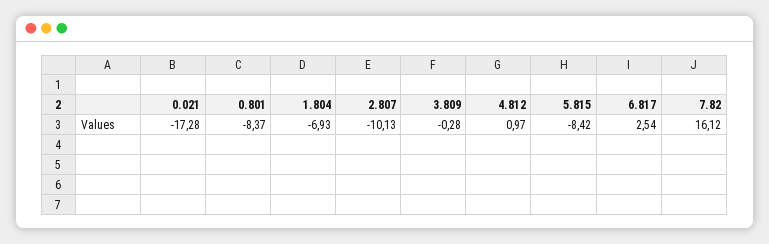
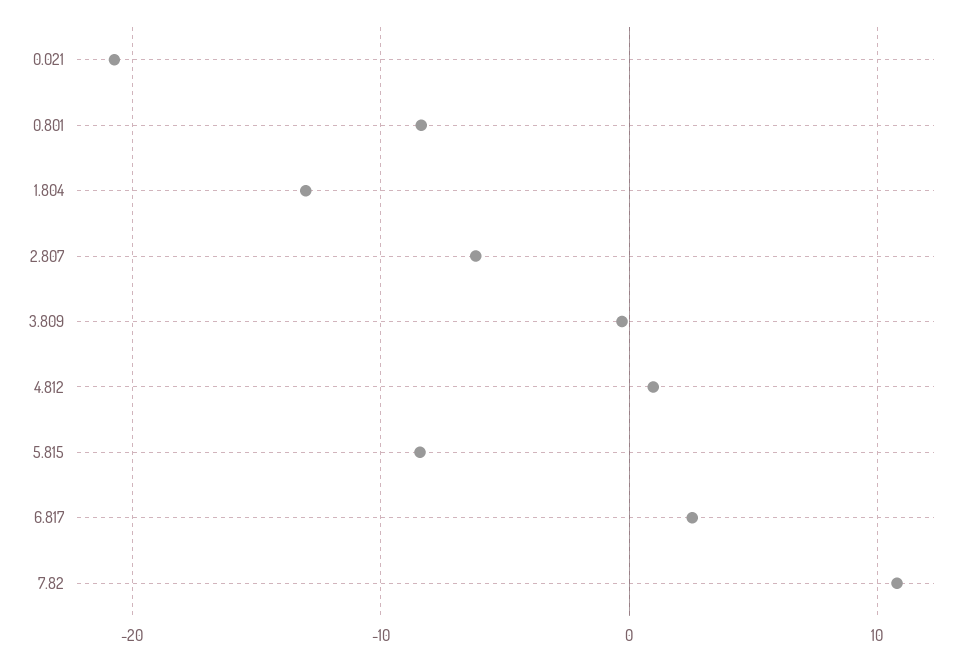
  {
-   "0.021": -17.28,
+   "0.021": -21,
    "0.801": -8.37,
-   "1.804": -6.93,
+   "1.804": -13,
-   "2.807": -10.13,
+   "2.807": -6,
    "3.809": -0.28,
    "4.812": 0.97,
    "5.815": -8.42,
    "6.817": 2.54,
-   "7.82": 16.12
+   "7.82": 11
  }

